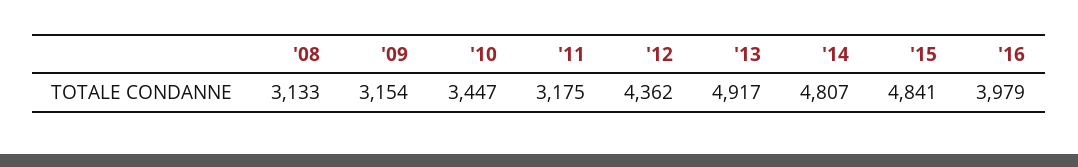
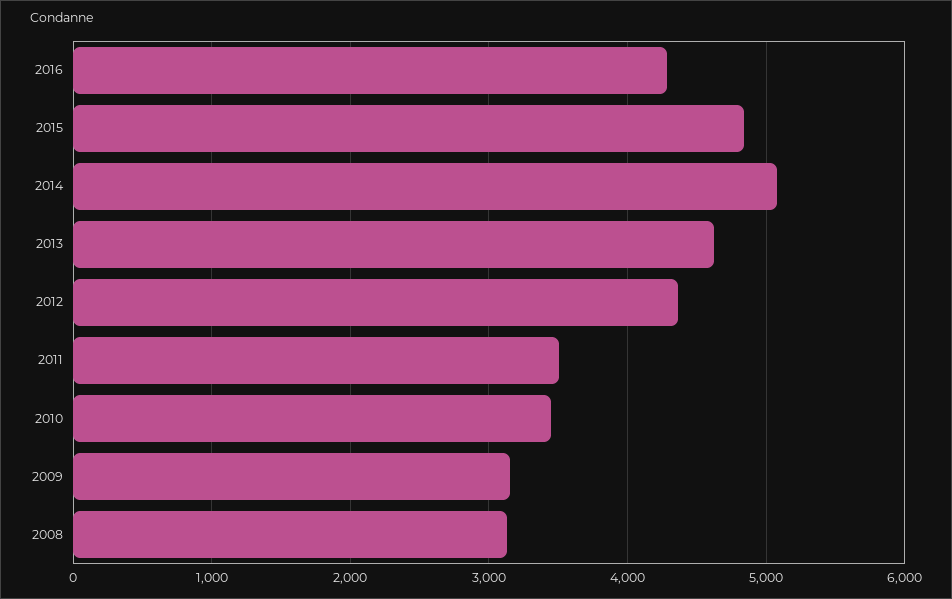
  {
    "'08": 3133,
    "'09": 3154,
    "'10": 3447,
-   "'11": 3175,
+   "'11": 3500,
    "'12": 4362,
-   "'13": 4917,
+   "'13": 4600,
-   "'14": 4807,
+   "'14": 5100,
    "'15": 4841,
-   "'16": 3979
+   "'16": 4300
  }

